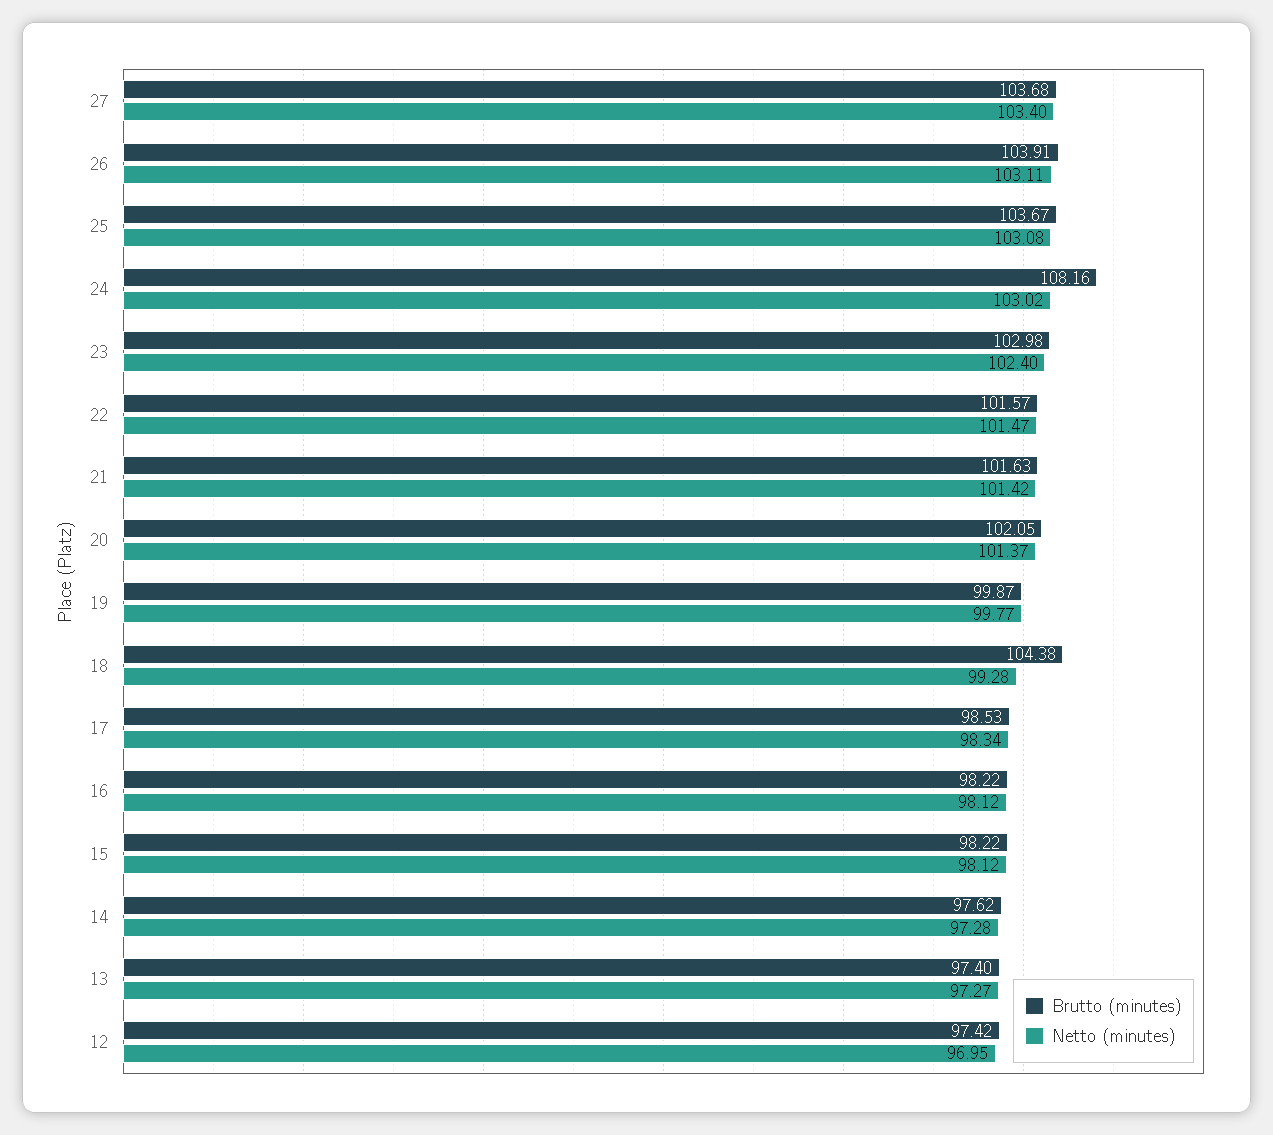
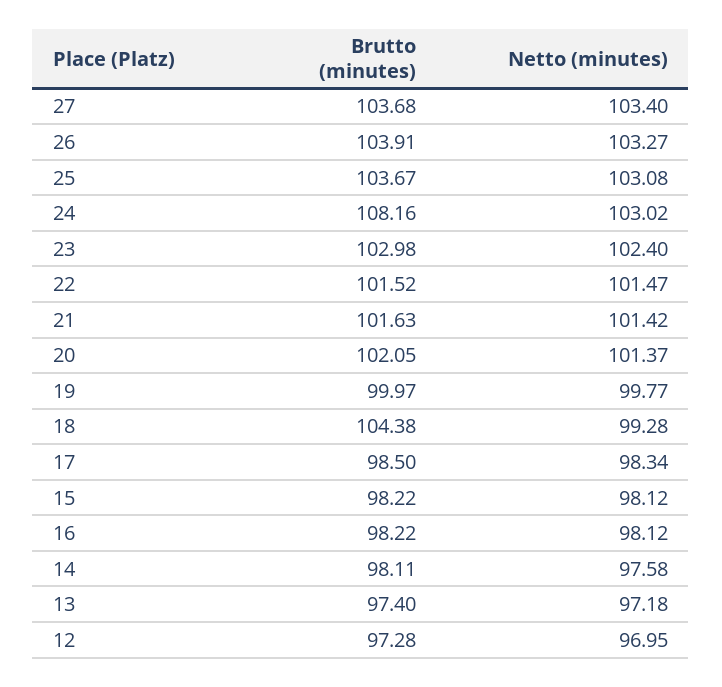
  {
    "Brutto (minutes)": {
      "27": 103.68,
      "26": 103.91,
      "25": 103.67,
      "24": 108.16,
      "23": 102.98,
-     "22": 101.57,
+     "22": 101.52,
      "21": 101.63,
      "20": 102.05,
-     "19": 99.87,
+     "19": 99.97,
      "18": 104.38,
-     "17": 98.53,
+     "17": 98.5,
      "16": 98.22,
      "15": 98.22,
-     "14": 97.62,
+     "14": 98.11,
      "13": 97.4,
-     "12": 97.42
+     "12": 97.28
    },
    "Netto (minutes)": {
      "27": 103.4,
-     "26": 103.11,
+     "26": 103.27,
      "25": 103.08,
      "24": 103.02,
      "23": 102.4,
      "22": 101.47,
      "21": 101.42,
      "20": 101.37,
      "19": 99.77,
      "18": 99.28,
      "17": 98.34,
      "16": 98.12,
      "15": 98.12,
-     "14": 97.28,
+     "14": 97.58,
-     "13": 97.27,
+     "13": 97.18,
      "12": 96.95
    }
  }

